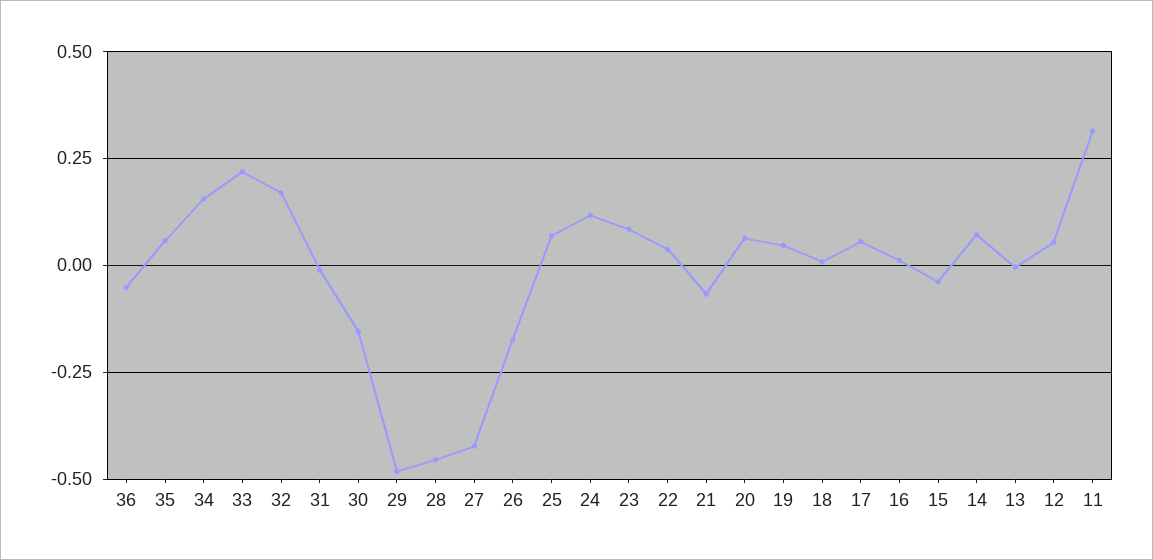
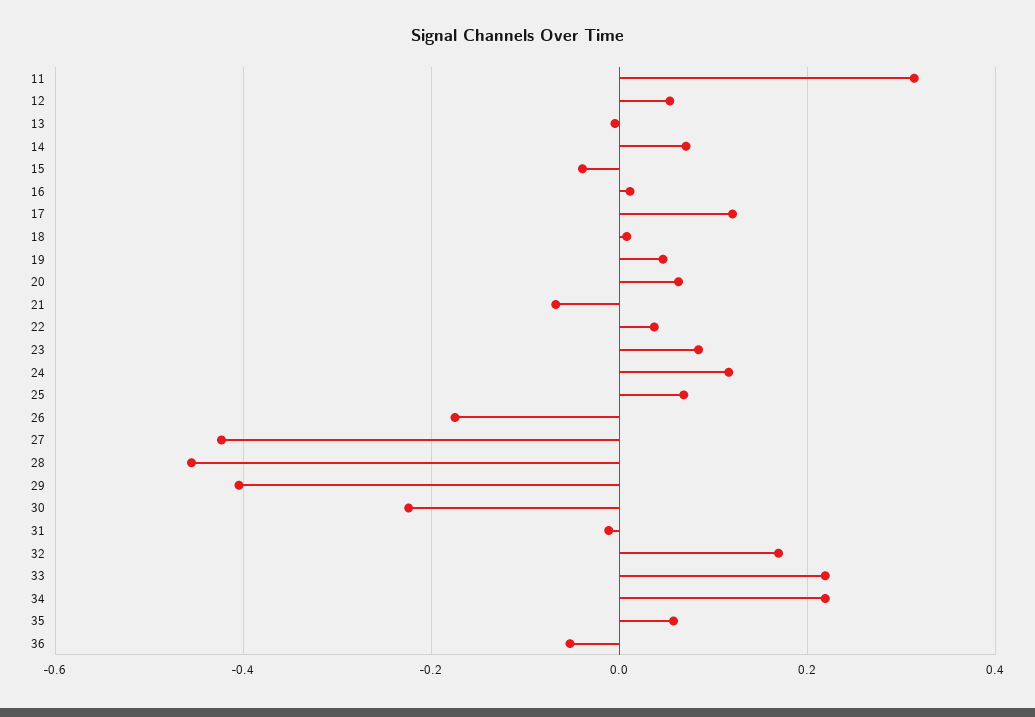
  {
    "36": -0.06,
    "35": 0.06,
-   "34": 0.15,
+   "34": 0.22,
    "33": 0.22,
    "32": 0.16,
    "31": -0.02,
-   "30": -0.15,
+   "30": -0.22,
-   "29": -0.475,
+   "29": -0.4,
    "28": -0.46,
    "27": -0.42,
    "26": -0.18,
    "25": 0.06,
    "24": 0.12,
    "23": 0.08,
    "22": 0.04,
    "21": -0.06,
    "20": 0.06,
    "19": 0.04,
    "18": 0,
-   "17": 0.05,
+   "17": 0.12,
    "16": 0.02,
    "15": -0.04,
    "14": 0.08,
    "13": 0,
    "12": 0.06,
    "11": 0.32
  }

